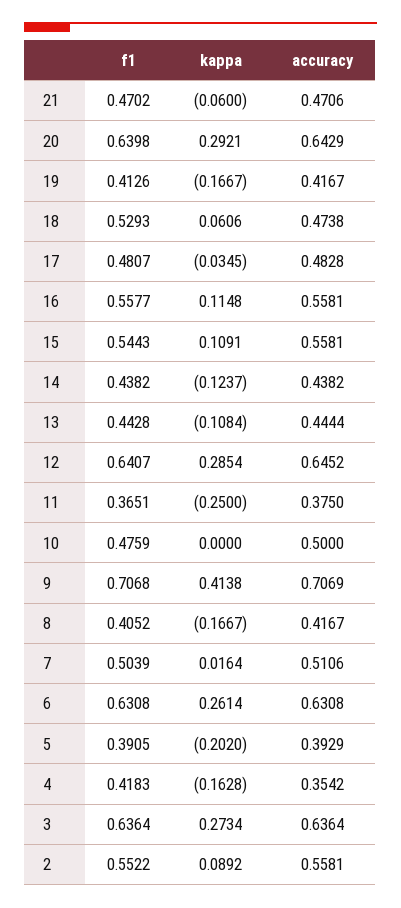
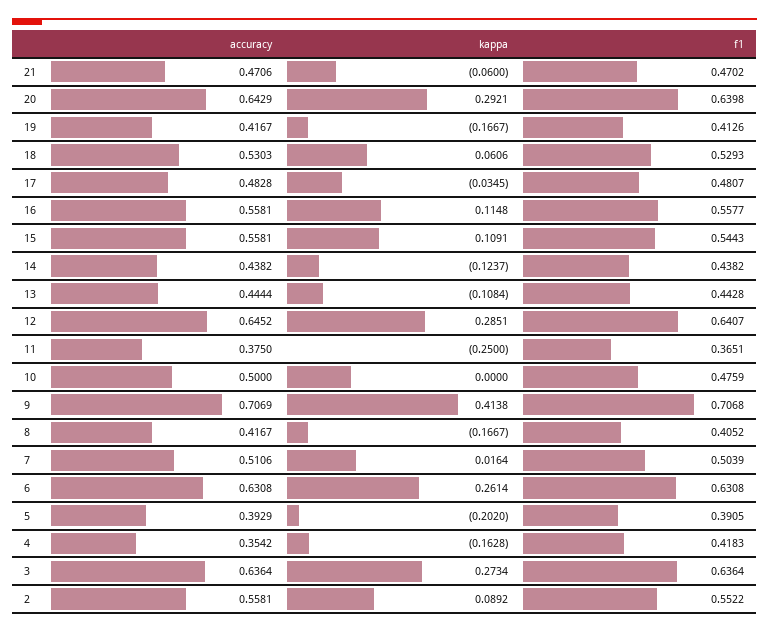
  {
    "f1": {
      "21": 0.4702,
      "20": 0.6398,
      "19": 0.4126,
      "18": 0.5293,
      "17": 0.4807,
      "16": 0.5577,
      "15": 0.5443,
      "14": 0.4382,
      "13": 0.4428,
      "12": 0.6407,
      "11": 0.3651,
      "10": 0.4759,
      "9": 0.7068,
      "8": 0.4052,
      "7": 0.5039,
      "6": 0.6308,
      "5": 0.3905,
      "4": 0.4183,
      "3": 0.6364,
      "2": 0.5522
    },
    "kappa": {
      "21": -0.06,
      "20": 0.2921,
      "19": -0.1667,
      "18": 0.0606,
      "17": -0.0345,
      "16": 0.1148,
      "15": 0.1091,
      "14": -0.1237,
      "13": -0.1084,
-     "12": 0.2854,
+     "12": 0.2851,
      "11": -0.25,
      "10": 0,
      "9": 0.4138,
      "8": -0.1667,
      "7": 0.0164,
      "6": 0.2614,
      "5": -0.202,
      "4": -0.1628,
      "3": 0.2734,
      "2": 0.0892
    },
    "accuracy": {
      "21": 0.4706,
      "20": 0.6429,
      "19": 0.4167,
-     "18": 0.4738,
+     "18": 0.5303,
      "17": 0.4828,
      "16": 0.5581,
      "15": 0.5581,
      "14": 0.4382,
      "13": 0.4444,
      "12": 0.6452,
      "11": 0.375,
      "10": 0.5,
      "9": 0.7069,
      "8": 0.4167,
      "7": 0.5106,
      "6": 0.6308,
      "5": 0.3929,
      "4": 0.3542,
      "3": 0.6364,
      "2": 0.5581
    }
  }

